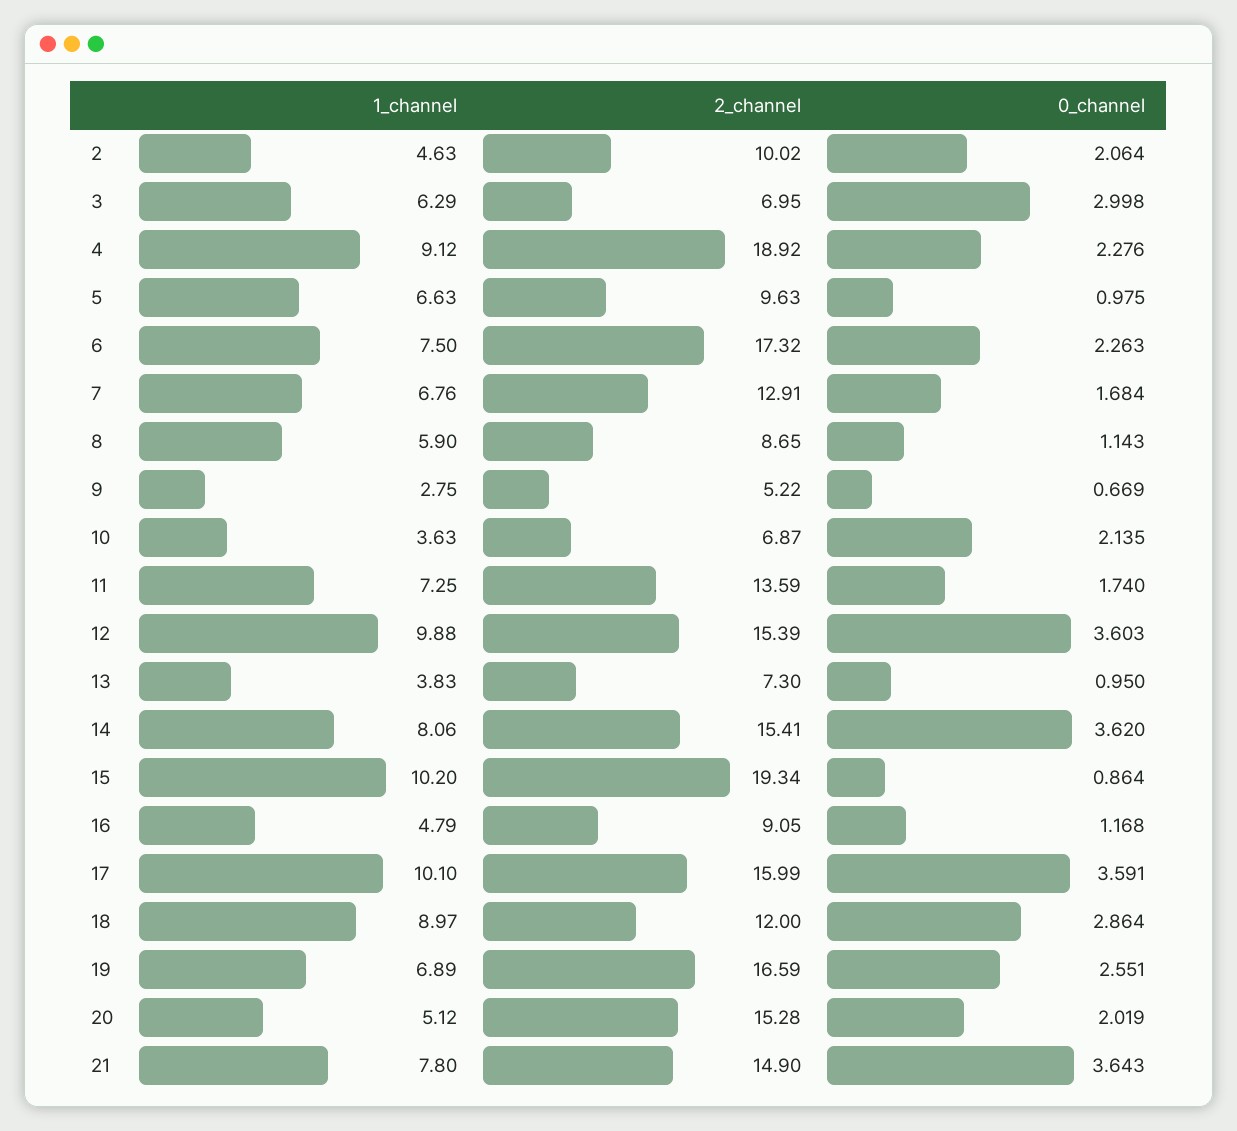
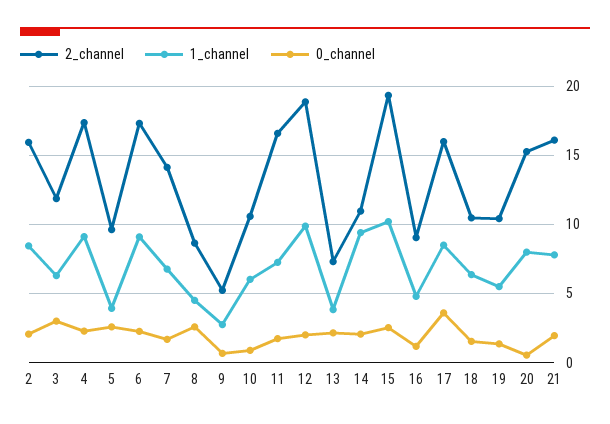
  {
    "1_channel": {
-     "2": 4.63,
+     "2": 8.5,
      "3": 6.29,
      "4": 9.12,
-     "5": 6.63,
+     "5": 4,
-     "6": 7.5,
+     "6": 9,
      "7": 6.76,
-     "8": 5.9,
+     "8": 4.5,
      "9": 2.75,
-     "10": 3.63,
+     "10": 6,
      "11": 7.25,
      "12": 9.88,
      "13": 3.83,
-     "14": 8.06,
+     "14": 9.5,
      "15": 10.2,
      "16": 4.79,
-     "17": 10.1,
+     "17": 8.5,
-     "18": 8.97,
+     "18": 6.5,
-     "19": 6.89,
+     "19": 5.5,
-     "20": 5.12,
+     "20": 8,
      "21": 7.8
    },
    "2_channel": {
-     "2": 10.02,
+     "2": 16,
-     "3": 6.95,
+     "3": 12,
-     "4": 18.92,
+     "4": 17.5,
      "5": 9.63,
      "6": 17.32,
-     "7": 12.91,
+     "7": 14,
      "8": 8.65,
      "9": 5.22,
-     "10": 6.87,
+     "10": 10.5,
-     "11": 13.59,
+     "11": 16.5,
-     "12": 15.39,
+     "12": 19,
      "13": 7.3,
-     "14": 15.41,
+     "14": 11,
      "15": 19.34,
      "16": 9.05,
      "17": 15.99,
-     "18": 12,
+     "18": 10.5,
-     "19": 16.59,
+     "19": 10.5,
      "20": 15.28,
-     "21": 14.9
+     "21": 16
    },
    "0_channel": {
      "2": 2.064,
      "3": 2.998,
      "4": 2.276,
-     "5": 0.975,
+     "5": 2.5,
      "6": 2.263,
      "7": 1.684,
-     "8": 1.143,
+     "8": 2.5,
      "9": 0.669,
-     "10": 2.135,
+     "10": 1,
      "11": 1.74,
-     "12": 3.603,
+     "12": 2,
-     "13": 0.95,
+     "13": 2,
-     "14": 3.62,
+     "14": 2,
-     "15": 0.864,
+     "15": 2.5,
      "16": 1.168,
      "17": 3.591,
-     "18": 2.864,
+     "18": 1.5,
-     "19": 2.551,
+     "19": 1.5,
-     "20": 2.019,
+     "20": 0.5,
-     "21": 3.643
+     "21": 2
    }
  }

